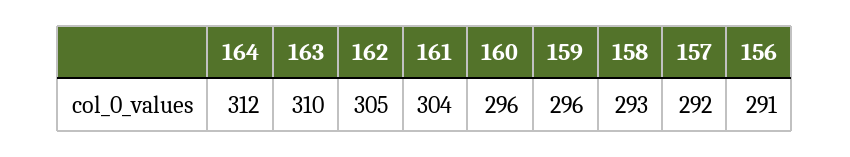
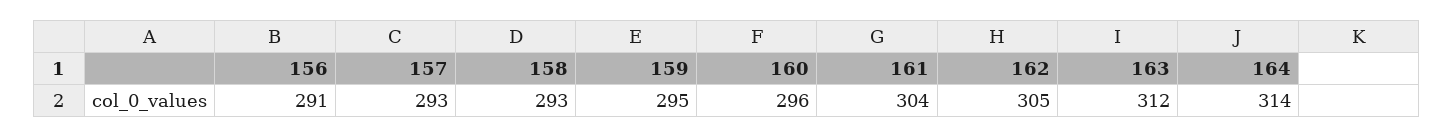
  {
-   "164": 312,
+   "164": 314,
-   "163": 310,
+   "163": 312,
    "162": 305,
    "161": 304,
    "160": 296,
-   "159": 296,
+   "159": 295,
    "158": 293,
-   "157": 292,
+   "157": 293,
    "156": 291
  }

